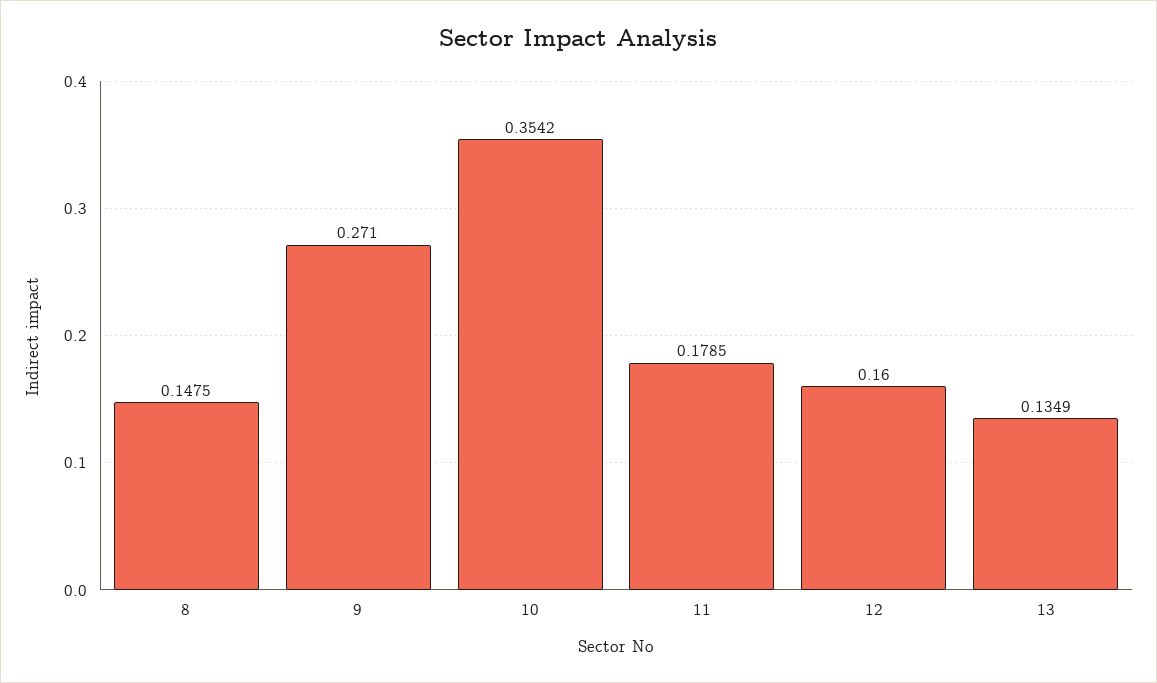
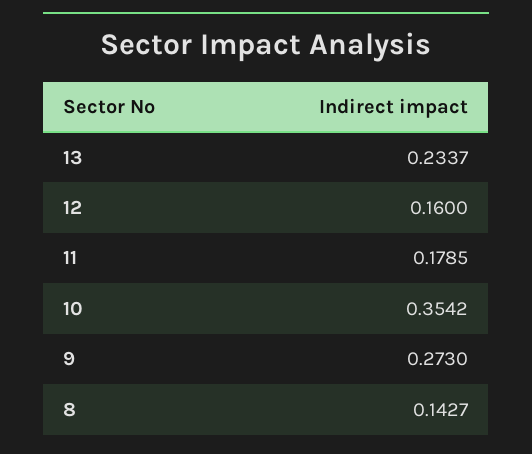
  {
-   "8": 0.1475,
+   "8": 0.1427,
-   "9": 0.271,
+   "9": 0.273,
    "10": 0.3542,
    "11": 0.1785,
    "12": 0.16,
-   "13": 0.1349
+   "13": 0.2337
  }

